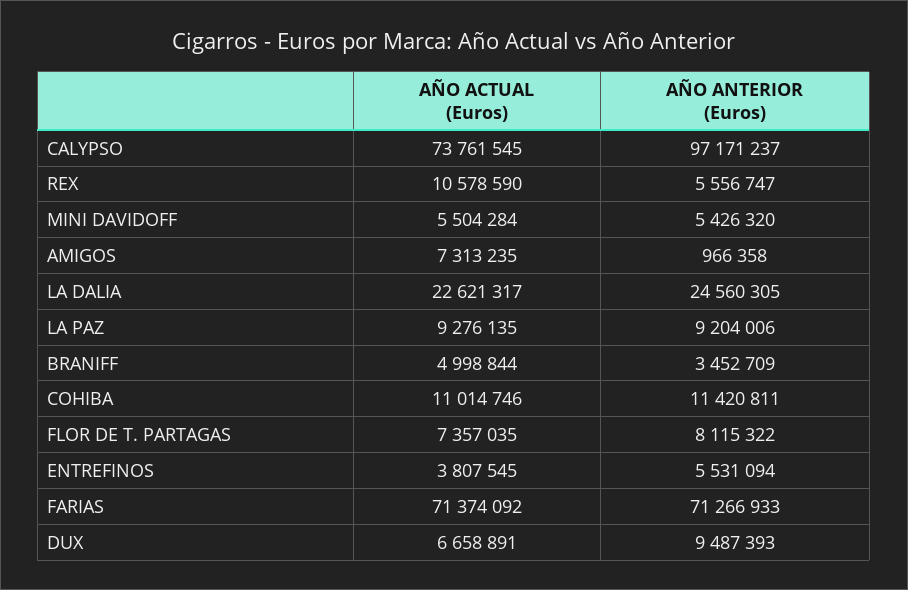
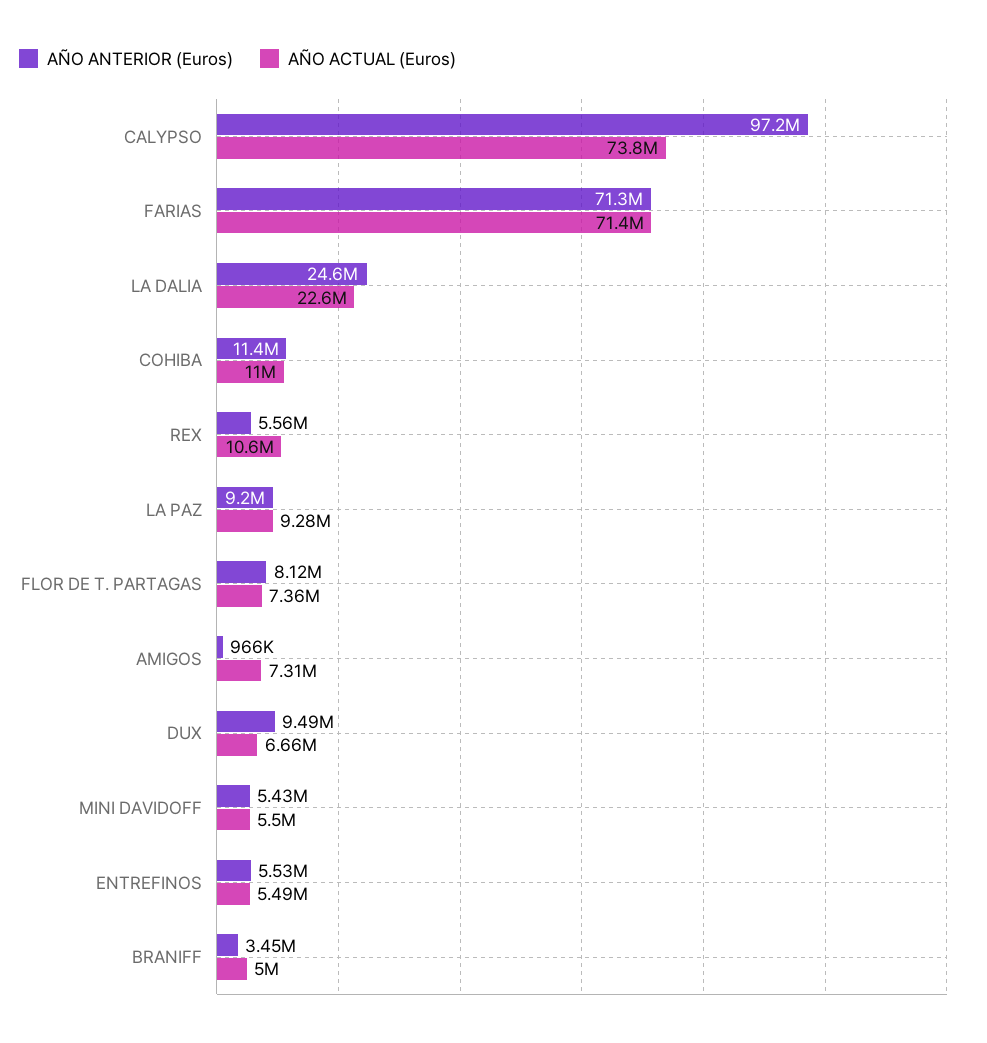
  {
    "AÑO ACTUAL (Euros)": {
      "CALYPSO": 73761545,
      "REX": 10578590,
      "MINI DAVIDOFF": 5504284,
      "AMIGOS": 7313235,
      "LA DALIA": 22621317,
      "LA PAZ": 9276135,
      "BRANIFF": 4998844,
      "COHIBA": 11014746,
      "FLOR DE T. PARTAGAS": 7357035,
-     "ENTREFINOS": 3807545,
+     "ENTREFINOS": 5490000,
      "FARIAS": 71374092,
      "DUX": 6658891
    },
    "AÑO ANTERIOR (Euros)": {
      "CALYPSO": 97171237,
      "REX": 5556747,
      "MINI DAVIDOFF": 5426320,
      "AMIGOS": 966358,
      "LA DALIA": 24560305,
      "LA PAZ": 9204006,
      "BRANIFF": 3452709,
      "COHIBA": 11420811,
      "FLOR DE T. PARTAGAS": 8115322,
      "ENTREFINOS": 5531094,
      "FARIAS": 71266933,
      "DUX": 9487393
    }
  }

